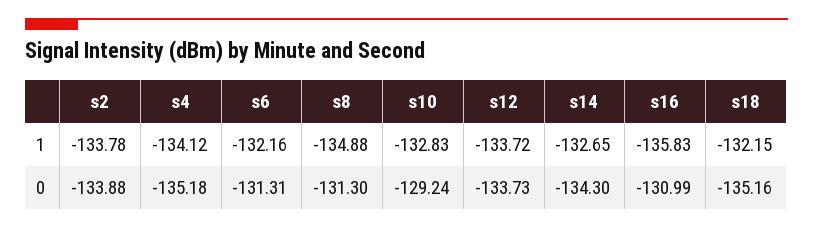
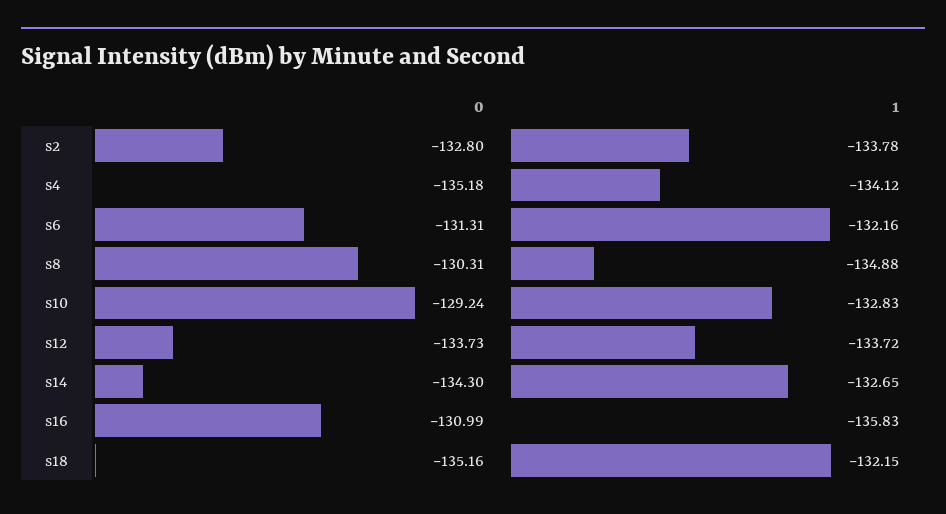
  {
    "s2": {
      "1": -133.78,
-     "0": -133.88
+     "0": -132.8
    },
    "s4": {
      "1": -134.12,
      "0": -135.18
    },
    "s6": {
      "1": -132.16,
      "0": -131.31
    },
    "s8": {
      "1": -134.88,
-     "0": -131.3
+     "0": -130.31
    },
    "s10": {
      "1": -132.83,
      "0": -129.24
    },
    "s12": {
      "1": -133.72,
      "0": -133.73
    },
    "s14": {
      "1": -132.65,
      "0": -134.3
    },
    "s16": {
      "1": -135.83,
      "0": -130.99
    },
    "s18": {
      "1": -132.15,
      "0": -135.16
    }
  }

